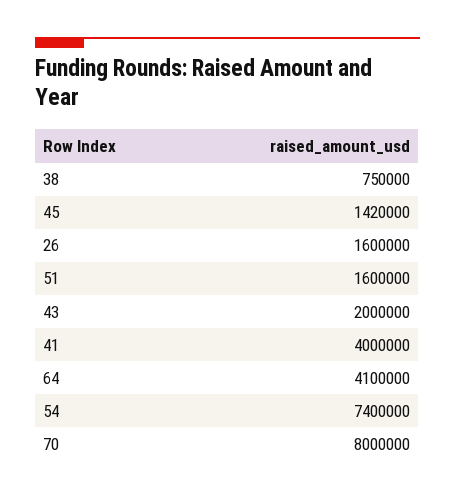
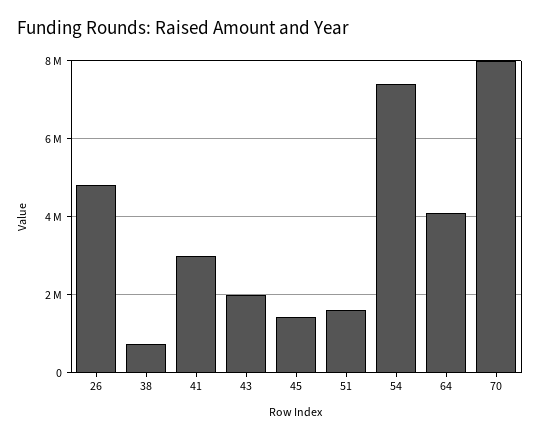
  {
    "38": 750000,
    "45": 1420000,
-   "26": 1600000,
+   "26": 4800000,
    "51": 1600000,
    "43": 2000000,
-   "41": 4000000,
+   "41": 3000000,
    "64": 4100000,
    "54": 7400000,
    "70": 8000000
  }

